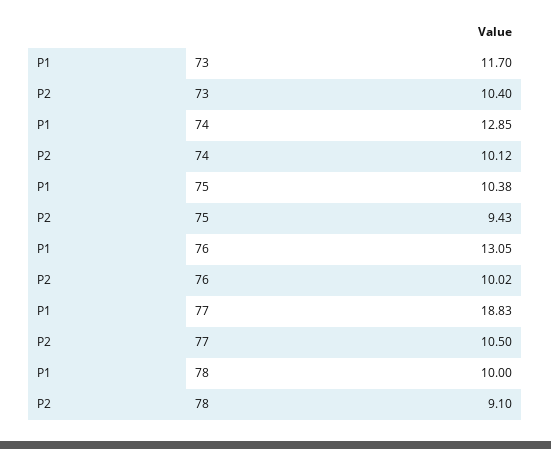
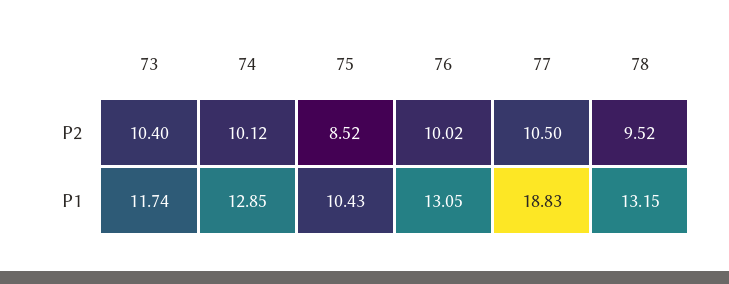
  {
    "P1": {
-     "73": 11.7,
+     "73": 11.74,
      "74": 12.85,
-     "75": 10.38,
+     "75": 10.43,
      "76": 13.05,
      "77": 18.83,
-     "78": 10
+     "78": 13.15
    },
    "P2": {
      "73": 10.4,
      "74": 10.12,
-     "75": 9.43,
+     "75": 8.52,
      "76": 10.02,
      "77": 10.5,
-     "78": 9.1
+     "78": 9.52
    }
  }

